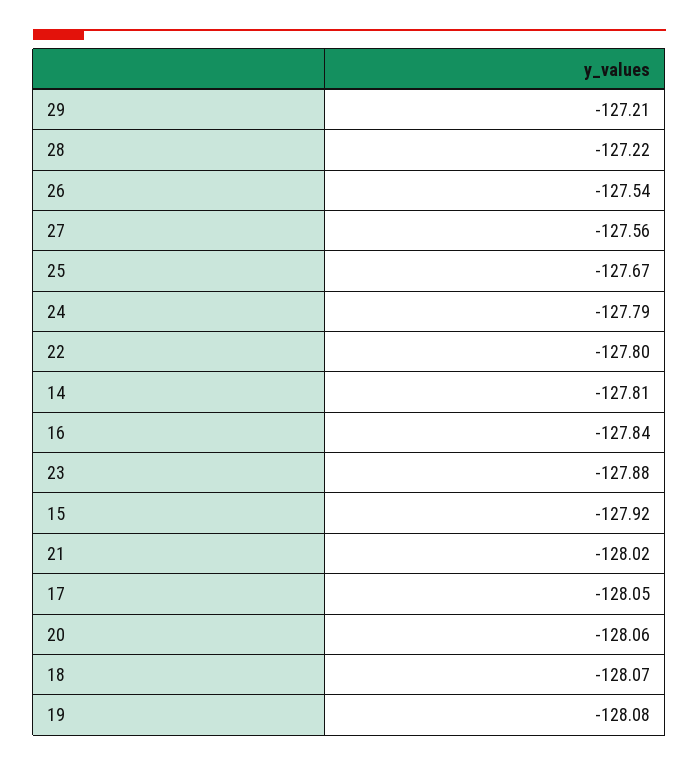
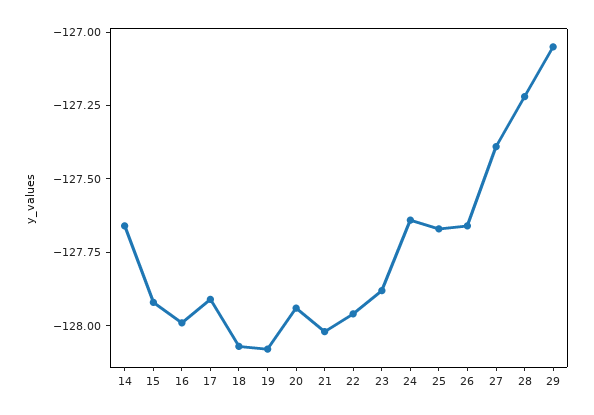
  {
-   "29": -127.21,
+   "29": -127.05,
    "28": -127.22,
-   "26": -127.54,
+   "26": -127.65,
-   "27": -127.56,
+   "27": -127.4,
    "25": -127.67,
-   "24": -127.79,
+   "24": -127.65,
-   "22": -127.8,
+   "22": -127.95,
-   "14": -127.81,
+   "14": -127.65,
-   "16": -127.84,
+   "16": -128,
    "23": -127.88,
    "15": -127.92,
    "21": -128.02,
-   "17": -128.05,
+   "17": -127.9,
-   "20": -128.06,
+   "20": -127.95,
    "18": -128.07,
    "19": -128.08
  }

